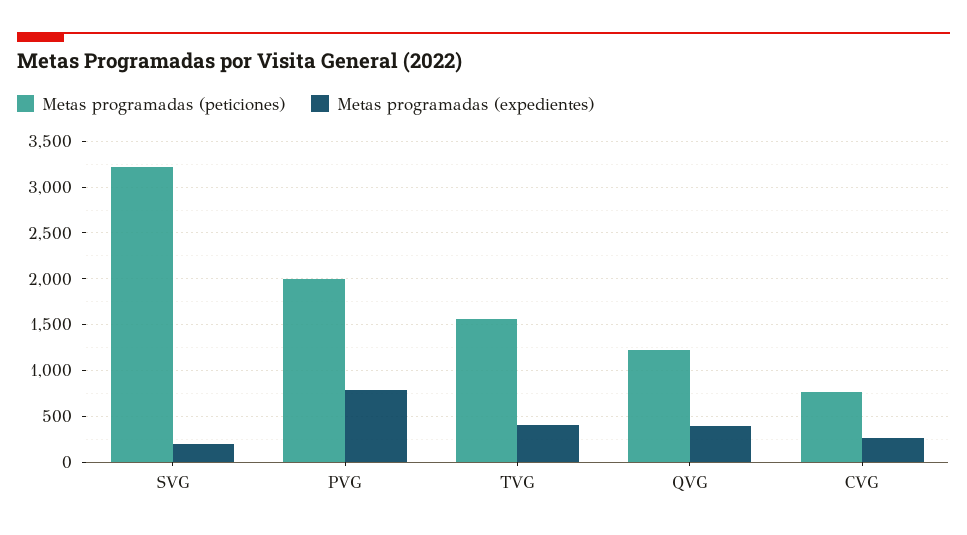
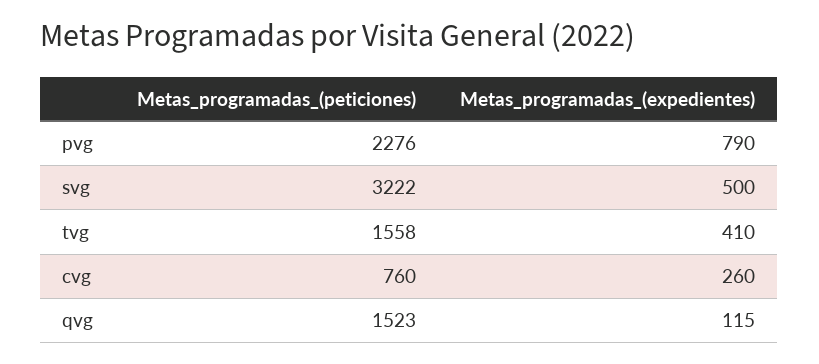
  {
    "Metas programadas (peticiones)": {
      "SVG": 3222,
-     "PVG": 2000,
+     "PVG": 2276,
      "TVG": 1558,
-     "QVG": 1200,
+     "QVG": 1523,
      "CVG": 760
    },
    "Metas programadas (expedientes)": {
-     "SVG": 200,
+     "SVG": 500,
      "PVG": 790,
      "TVG": 410,
-     "QVG": 400,
+     "QVG": 115,
      "CVG": 260
    }
  }

